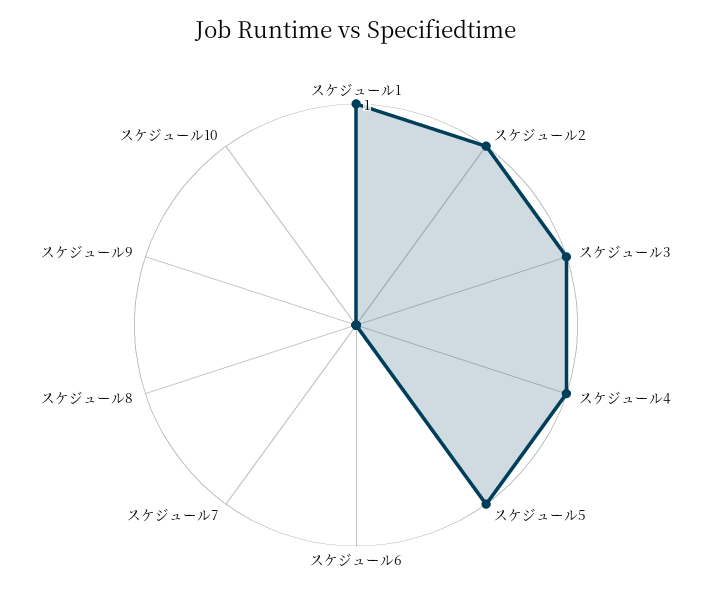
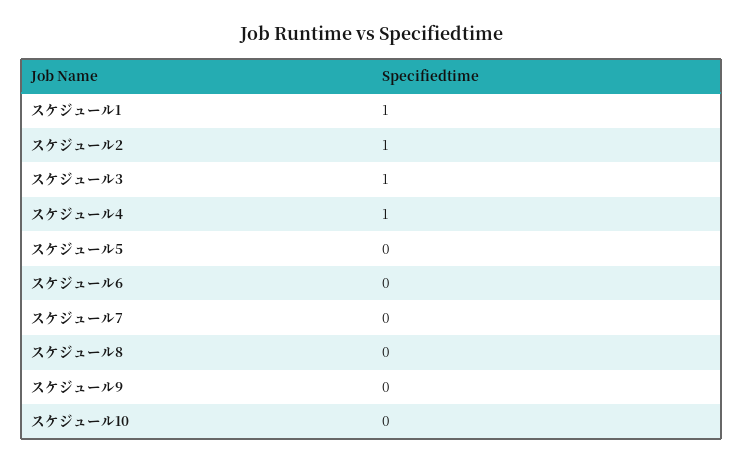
  {
    "スケジュール1": 1,
    "スケジュール2": 1,
    "スケジュール3": 1,
    "スケジュール4": 1,
-   "スケジュール5": 1,
+   "スケジュール5": 0,
    "スケジュール6": 0,
    "スケジュール7": 0,
    "スケジュール8": 0,
    "スケジュール9": 0,
    "スケジュール10": 0
  }

